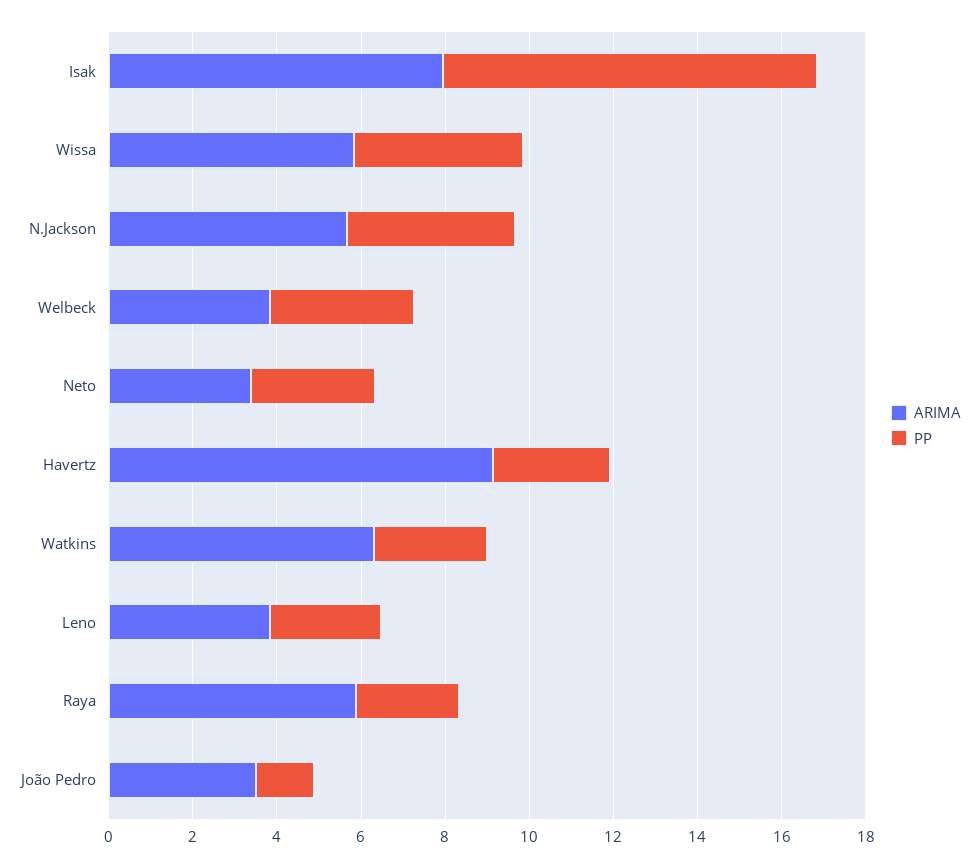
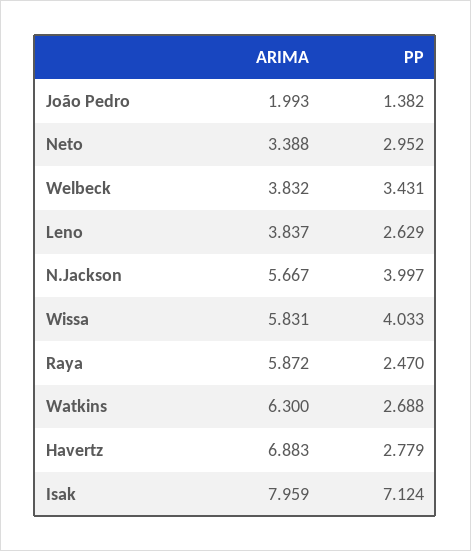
  {
    "ARIMA": {
      "Isak": 7.959,
      "Wissa": 5.831,
      "N.Jackson": 5.667,
      "Welbeck": 3.832,
      "Neto": 3.388,
-     "Havertz": 9,
+     "Havertz": 6.883,
      "Watkins": 6.3,
      "Leno": 3.837,
      "Raya": 5.872,
-     "João Pedro": 3.5
+     "João Pedro": 1.993
    },
    "PP": {
-     "Isak": 9,
+     "Isak": 7.124,
      "Wissa": 4.033,
      "N.Jackson": 3.997,
      "Welbeck": 3.431,
      "Neto": 2.952,
      "Havertz": 2.779,
      "Watkins": 2.688,
      "Leno": 2.629,
      "Raya": 2.47,
      "João Pedro": 1.382
    }
  }

